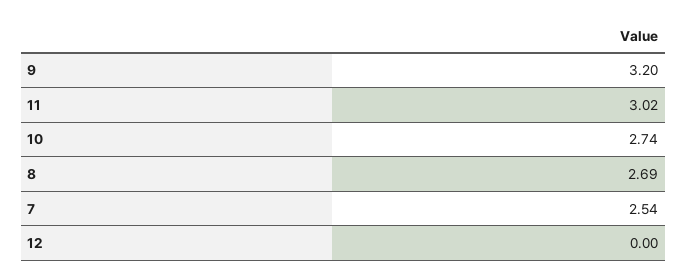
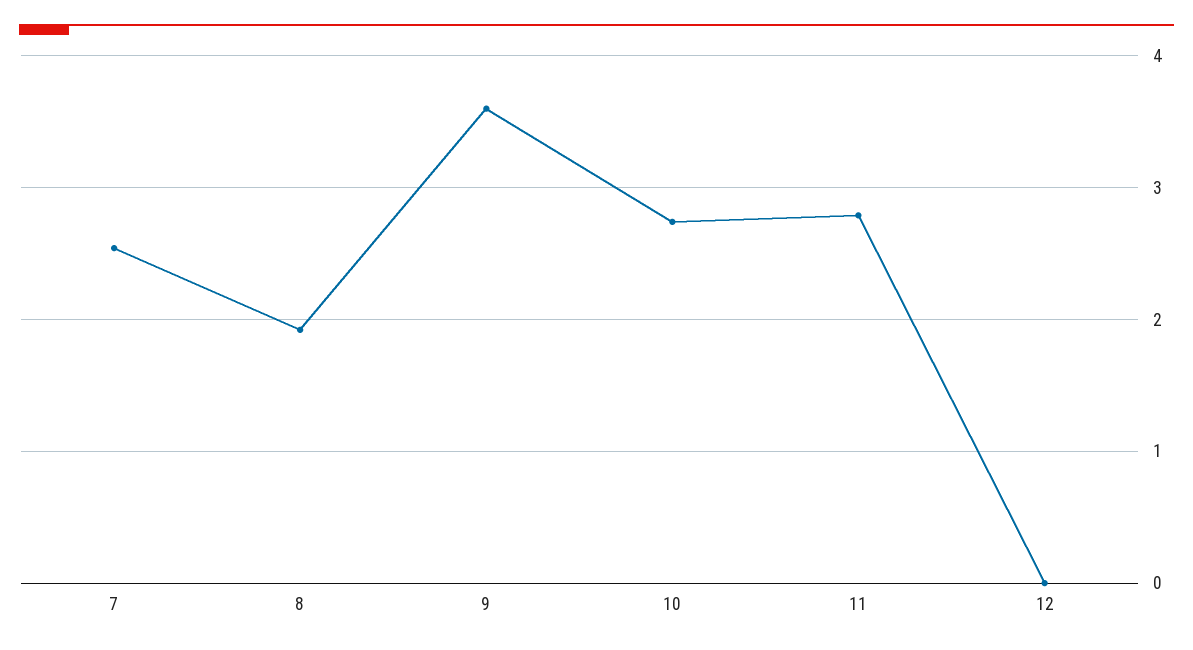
  {
-   "9": 3.2,
+   "9": 3.6,
-   "11": 3.02,
+   "11": 2.8,
    "10": 2.74,
-   "8": 2.69,
+   "8": 1.9,
    "7": 2.54,
    "12": 0
  }

